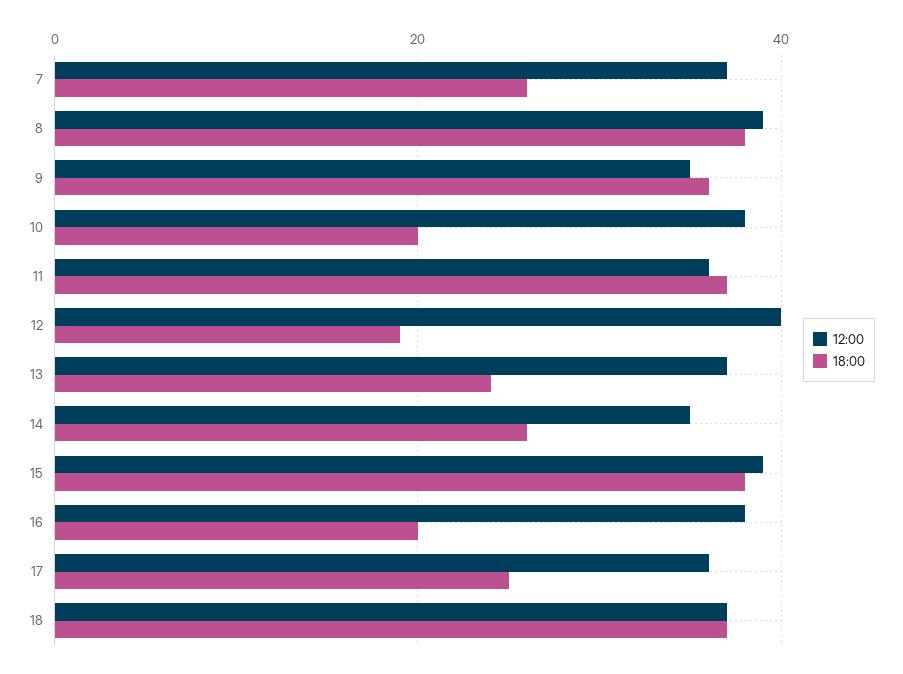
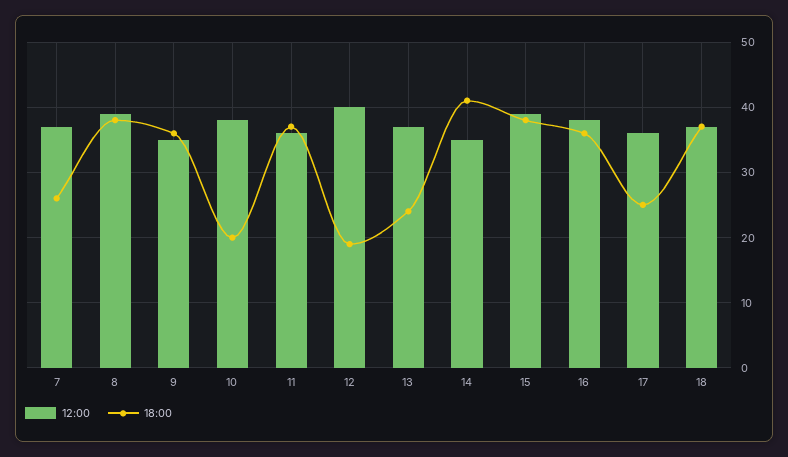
  {
    "12:00": {
      "7": 37,
      "8": 39,
      "9": 35,
      "10": 38,
      "11": 36,
      "12": 40,
      "13": 37,
      "14": 35,
      "15": 39,
      "16": 38,
      "17": 36,
      "18": 37
    },
    "18:00": {
      "7": 26,
      "8": 38,
      "9": 36,
      "10": 20,
      "11": 37,
      "12": 19,
      "13": 24,
-     "14": 25,
+     "14": 41,
      "15": 38,
-     "16": 20,
+     "16": 36,
      "17": 25,
      "18": 37
    }
  }

